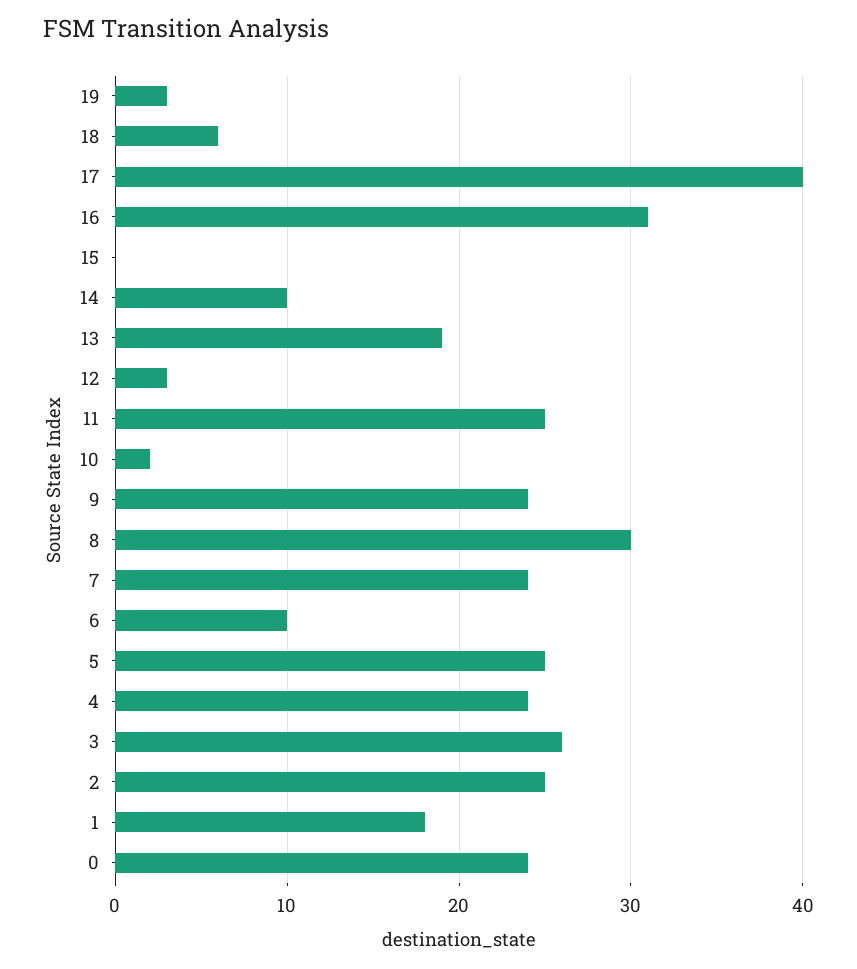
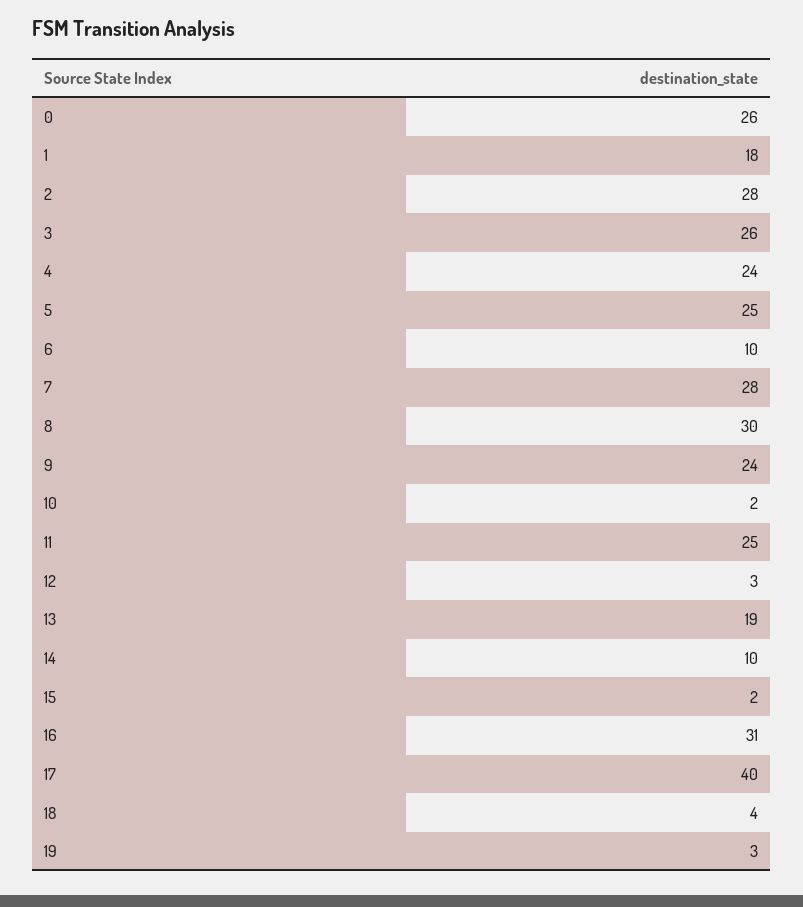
  {
    "19": 3,
-   "18": 6,
+   "18": 4,
    "17": 40,
    "16": 31,
-   "15": 0,
+   "15": 2,
    "14": 10,
    "13": 19,
    "12": 3,
    "11": 25,
    "10": 2,
    "9": 24,
    "8": 30,
-   "7": 24,
+   "7": 28,
    "6": 10,
    "5": 25,
    "4": 24,
    "3": 26,
-   "2": 25,
+   "2": 28,
    "1": 18,
-   "0": 24
+   "0": 26
  }

